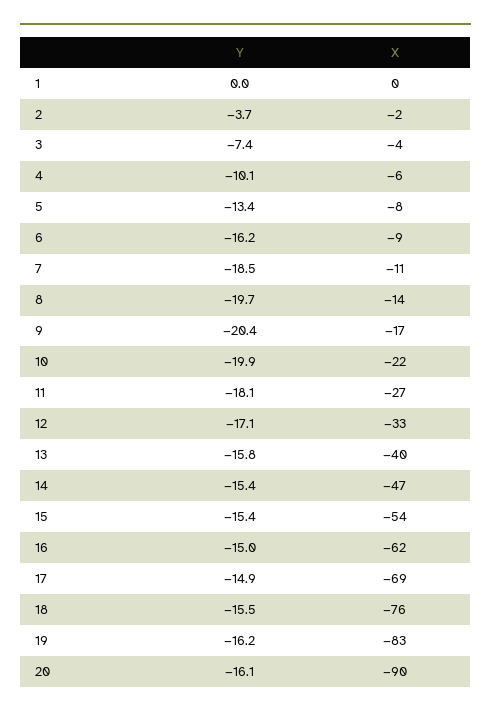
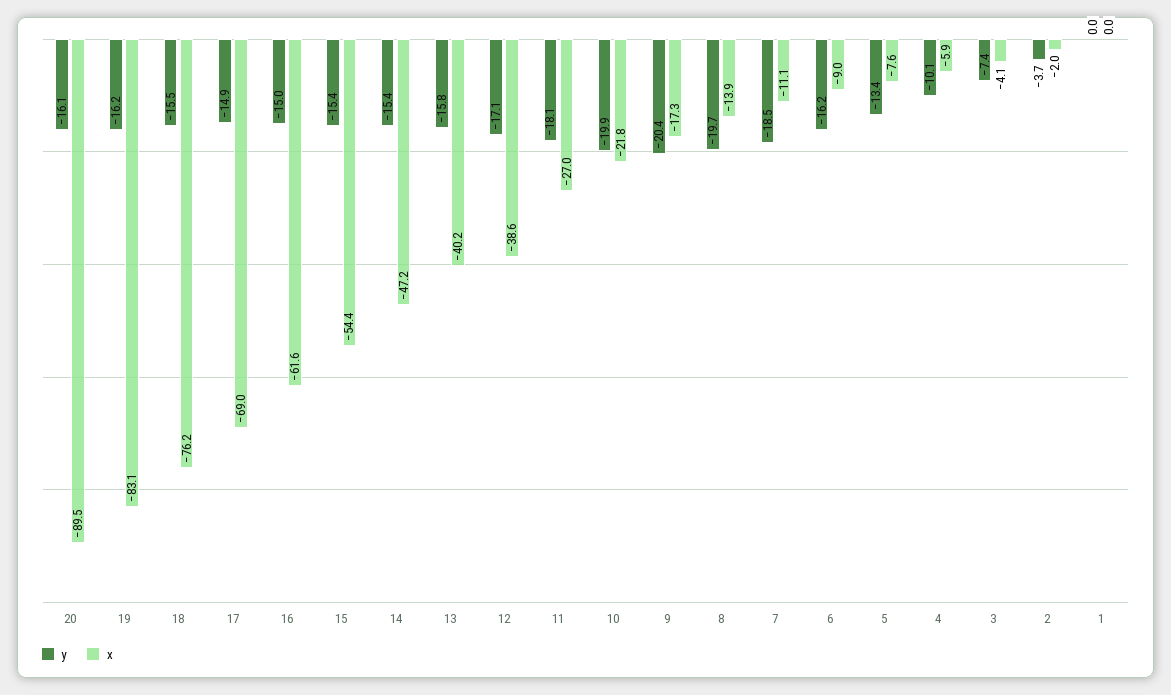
  {
    "Y": {
      "1": 0,
      "2": -3.7,
      "3": -7.4,
      "4": -10.1,
      "5": -13.4,
      "6": -16.2,
      "7": -18.5,
      "8": -19.7,
      "9": -20.4,
      "10": -19.9,
      "11": -18.1,
      "12": -17.1,
      "13": -15.8,
      "14": -15.4,
      "15": -15.4,
      "16": -15,
      "17": -14.9,
      "18": -15.5,
      "19": -16.2,
      "20": -16.1
    },
    "X": {
      "1": 0,
      "2": -2,
      "3": -4.1,
      "4": -5.9,
      "5": -7.6,
      "6": -9,
      "7": -11.1,
      "8": -13.9,
      "9": -17.3,
      "10": -21.8,
      "11": -27,
-     "12": -33,
+     "12": -38.6,
      "13": -40.2,
      "14": -47.2,
      "15": -54.4,
      "16": -61.6,
      "17": -69,
      "18": -76.2,
      "19": -83.1,
      "20": -89.5
    }
  }

